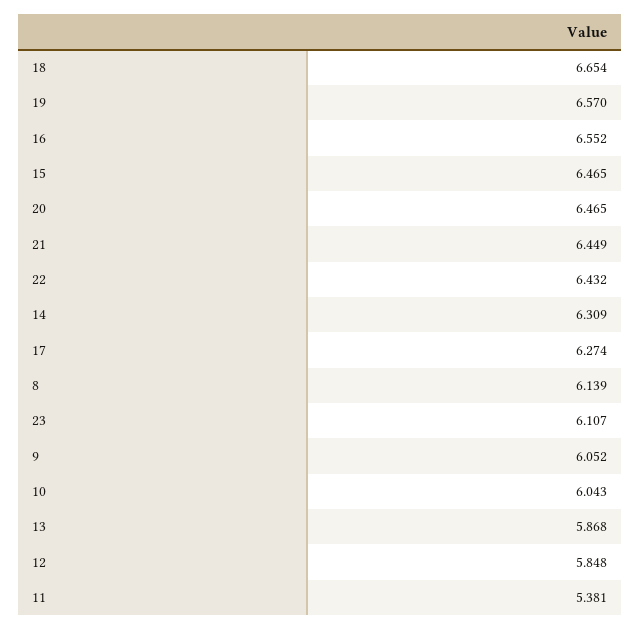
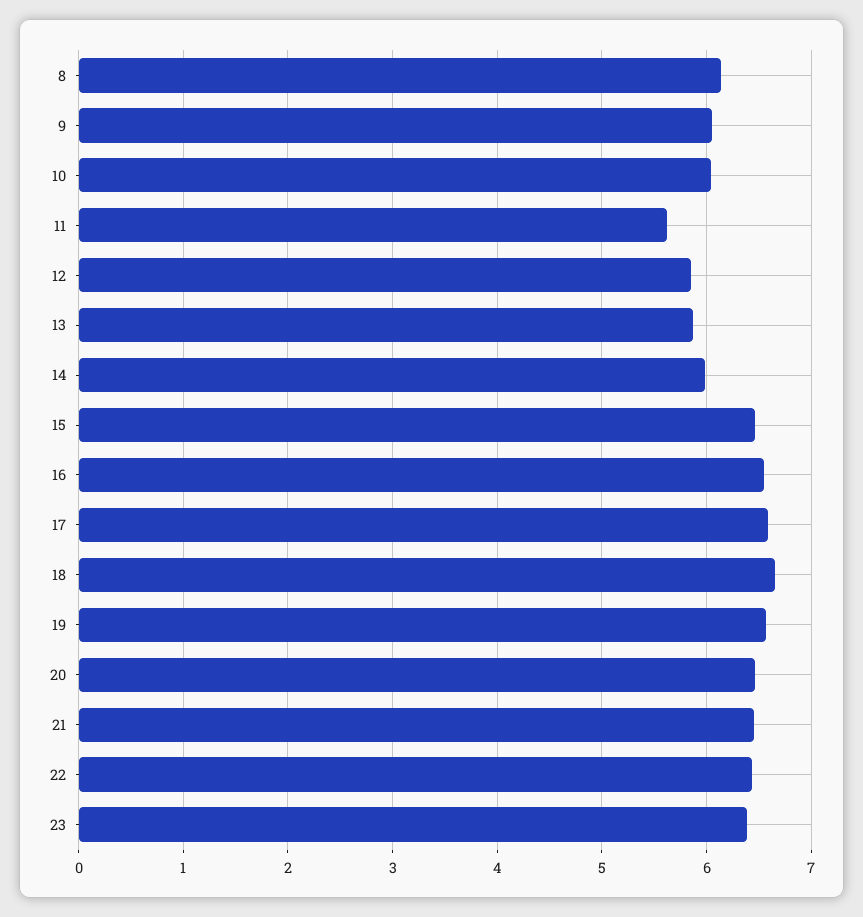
  {
    "18": 6.654,
    "19": 6.57,
    "16": 6.552,
    "15": 6.465,
    "20": 6.465,
    "21": 6.449,
    "22": 6.432,
-   "14": 6.309,
+   "14": 6,
-   "17": 6.274,
+   "17": 6.6,
    "8": 6.139,
-   "23": 6.107,
+   "23": 6.4,
    "9": 6.052,
    "10": 6.043,
    "13": 5.868,
    "12": 5.848,
-   "11": 5.381
+   "11": 5.6
  }

